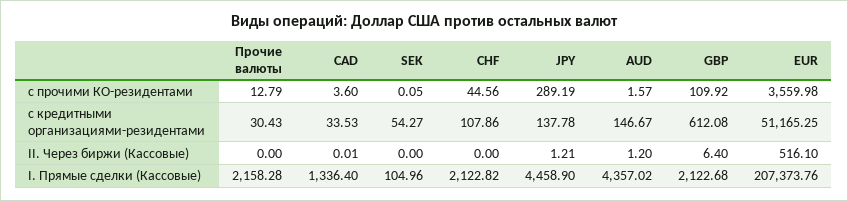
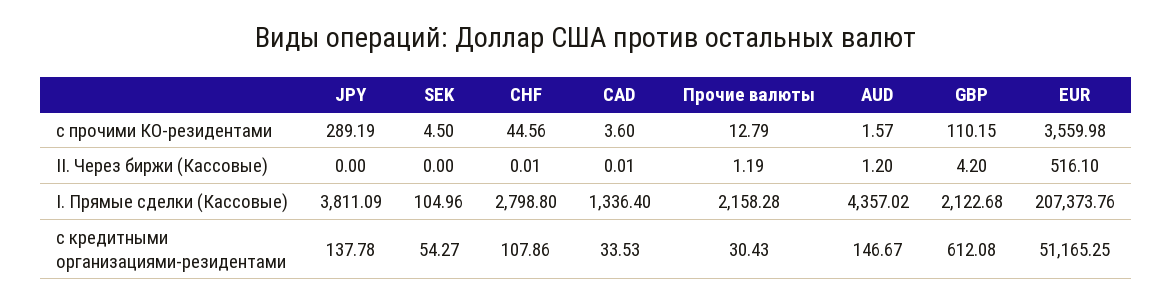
  {
    "Прочие валюты": {
      "с прочими КО-резидентами": 12.79,
      "с кредитными организациями-резидентами": 30.43,
-     "II. Через биржи (Кассовые)": 0,
+     "II. Через биржи (Кассовые)": 1.19,
      "I. Прямые сделки (Кассовые)": 2158.28
    },
    "CAD": {
      "с прочими КО-резидентами": 3.6,
      "с кредитными организациями-резидентами": 33.53,
      "II. Через биржи (Кассовые)": 0.01,
      "I. Прямые сделки (Кассовые)": 1336.4
    },
    "SEK": {
-     "с прочими КО-резидентами": 0.05,
+     "с прочими КО-резидентами": 4.5,
      "с кредитными организациями-резидентами": 54.27,
      "II. Через биржи (Кассовые)": 0,
      "I. Прямые сделки (Кассовые)": 104.96
    },
    "CHF": {
      "с прочими КО-резидентами": 44.56,
      "с кредитными организациями-резидентами": 107.86,
-     "II. Через биржи (Кассовые)": 0,
+     "II. Через биржи (Кассовые)": 0.01,
-     "I. Прямые сделки (Кассовые)": 2122.82
+     "I. Прямые сделки (Кассовые)": 2798.8
    },
    "JPY": {
      "с прочими КО-резидентами": 289.19,
      "с кредитными организациями-резидентами": 137.78,
-     "II. Через биржи (Кассовые)": 1.21,
+     "II. Через биржи (Кассовые)": 0,
-     "I. Прямые сделки (Кассовые)": 4458.9
+     "I. Прямые сделки (Кассовые)": 3811.09
    },
    "AUD": {
      "с прочими КО-резидентами": 1.57,
      "с кредитными организациями-резидентами": 146.67,
      "II. Через биржи (Кассовые)": 1.2,
      "I. Прямые сделки (Кассовые)": 4357.02
    },
    "GBP": {
-     "с прочими КО-резидентами": 109.92,
+     "с прочими КО-резидентами": 110.15,
      "с кредитными организациями-резидентами": 612.08,
-     "II. Через биржи (Кассовые)": 6.4,
+     "II. Через биржи (Кассовые)": 4.2,
      "I. Прямые сделки (Кассовые)": 2122.68
    },
    "EUR": {
      "с прочими КО-резидентами": 3559.98,
      "с кредитными организациями-резидентами": 51165.25,
      "II. Через биржи (Кассовые)": 516.1,
      "I. Прямые сделки (Кассовые)": 207373.76
    }
  }

